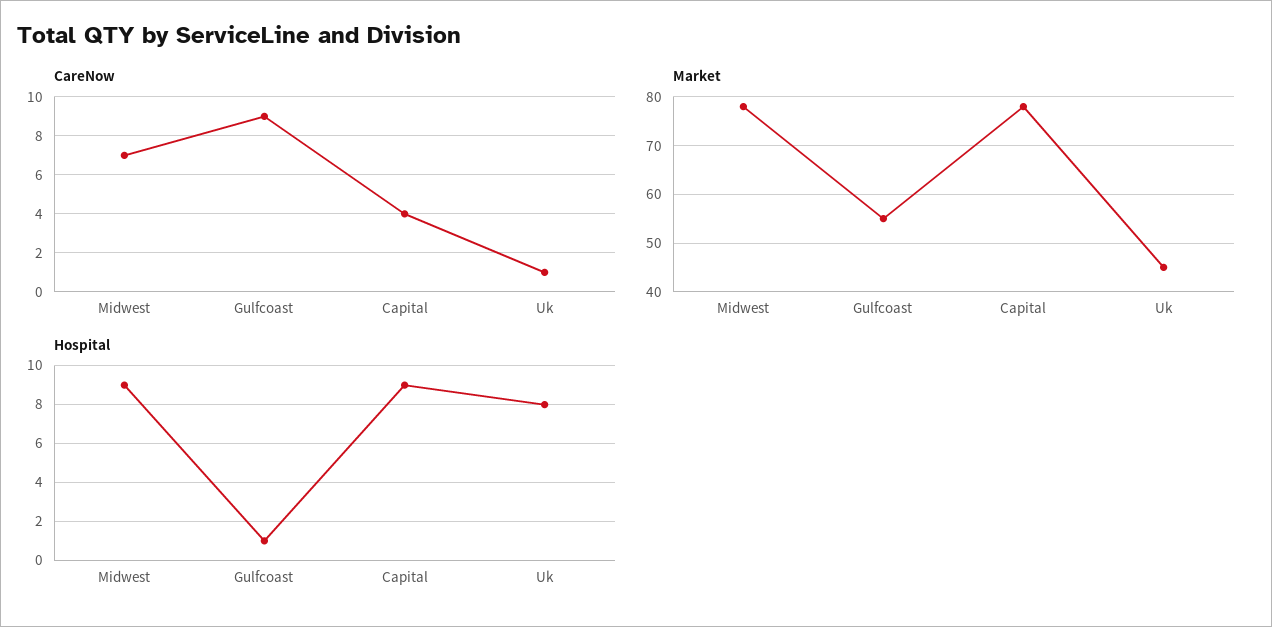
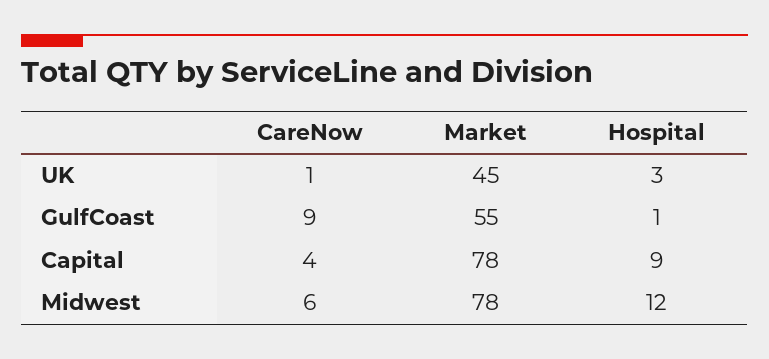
  {
    "CareNow": {
-     "Midwest": 7,
+     "Midwest": 6,
      "Gulfcoast": 9,
      "Capital": 4,
      "Uk": 1
    },
    "Market": {
      "Midwest": 78,
      "Gulfcoast": 55,
      "Capital": 78,
      "Uk": 45
    },
    "Hospital": {
-     "Midwest": 9,
+     "Midwest": 12,
      "Gulfcoast": 1,
      "Capital": 9,
-     "Uk": 8
+     "Uk": 3
    }
  }

